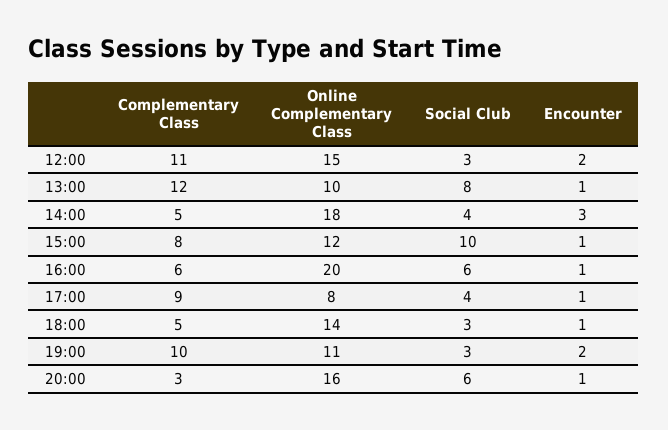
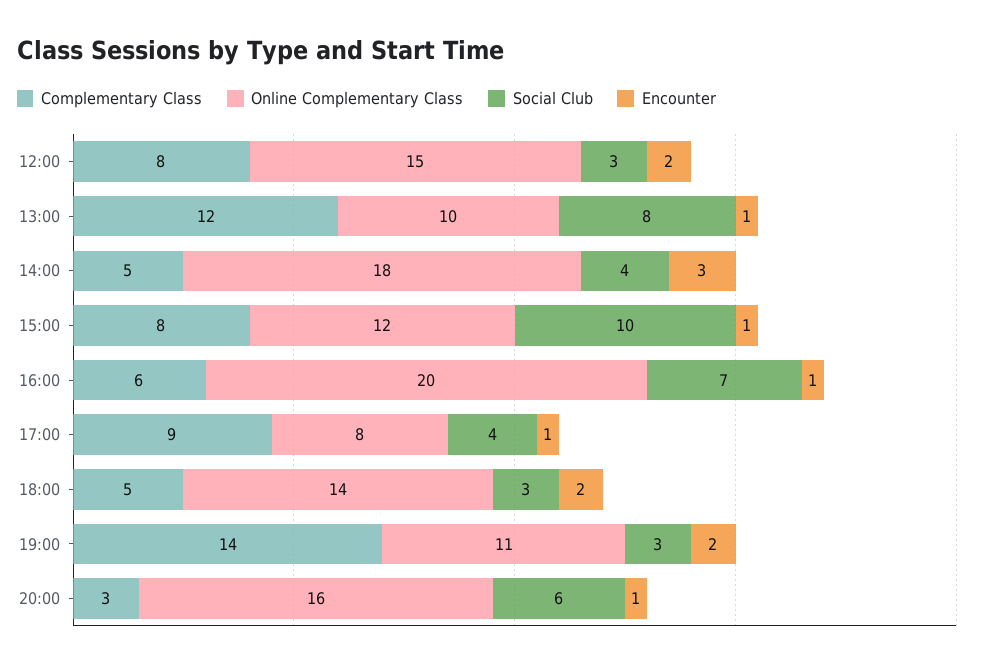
  {
    "Complementary Class": {
-     "12:00": 11,
+     "12:00": 8,
      "13:00": 12,
      "14:00": 5,
      "15:00": 8,
      "16:00": 6,
      "17:00": 9,
      "18:00": 5,
-     "19:00": 10,
+     "19:00": 14,
      "20:00": 3
    },
    "Online Complementary Class": {
      "12:00": 15,
      "13:00": 10,
      "14:00": 18,
      "15:00": 12,
      "16:00": 20,
      "17:00": 8,
      "18:00": 14,
      "19:00": 11,
      "20:00": 16
    },
    "Social Club": {
      "12:00": 3,
      "13:00": 8,
      "14:00": 4,
      "15:00": 10,
-     "16:00": 6,
+     "16:00": 7,
      "17:00": 4,
      "18:00": 3,
      "19:00": 3,
      "20:00": 6
    },
    "Encounter": {
      "12:00": 2,
      "13:00": 1,
      "14:00": 3,
      "15:00": 1,
      "16:00": 1,
      "17:00": 1,
-     "18:00": 1,
+     "18:00": 2,
      "19:00": 2,
      "20:00": 1
    }
  }

